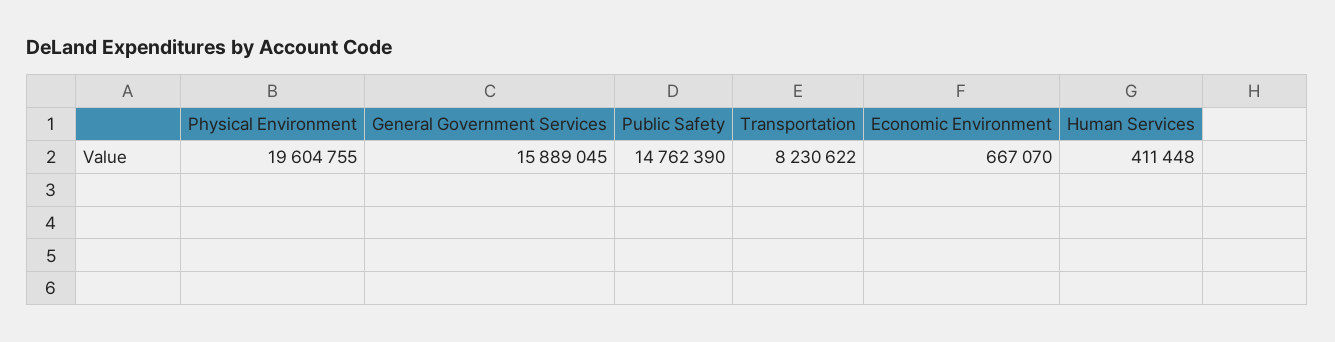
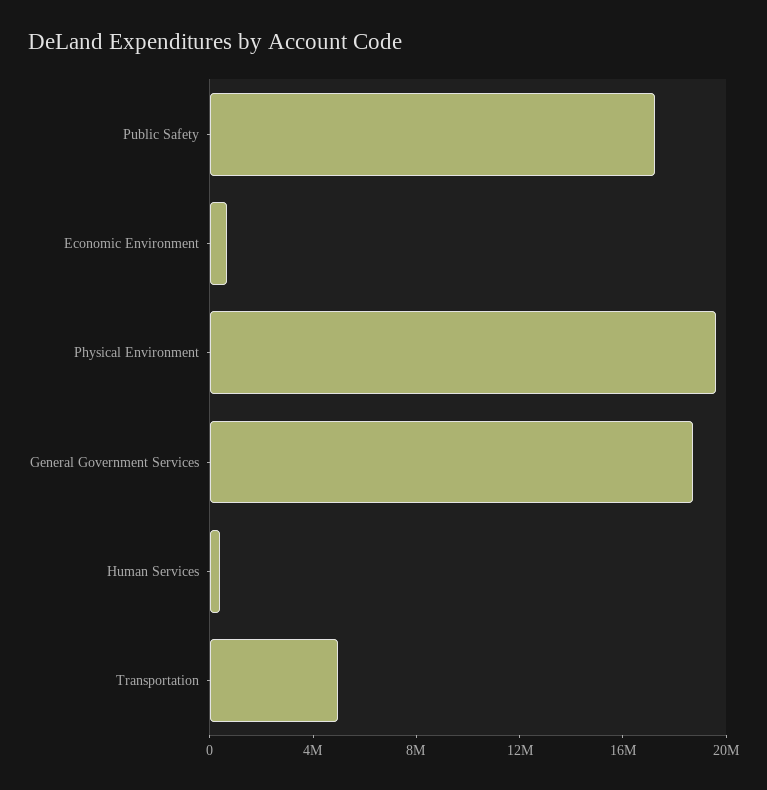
  {
    "Physical Environment": 19604755,
-   "General Government Services": 15889045,
+   "General Government Services": 19000000,
-   "Public Safety": 14762390,
+   "Public Safety": 17000000,
-   "Transportation": 8230622,
+   "Transportation": 5000000,
    "Economic Environment": 667070,
    "Human Services": 411448
  }

